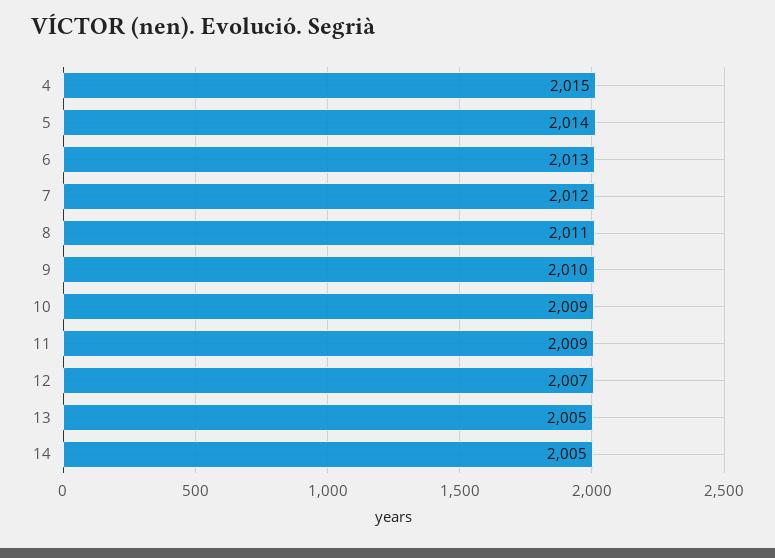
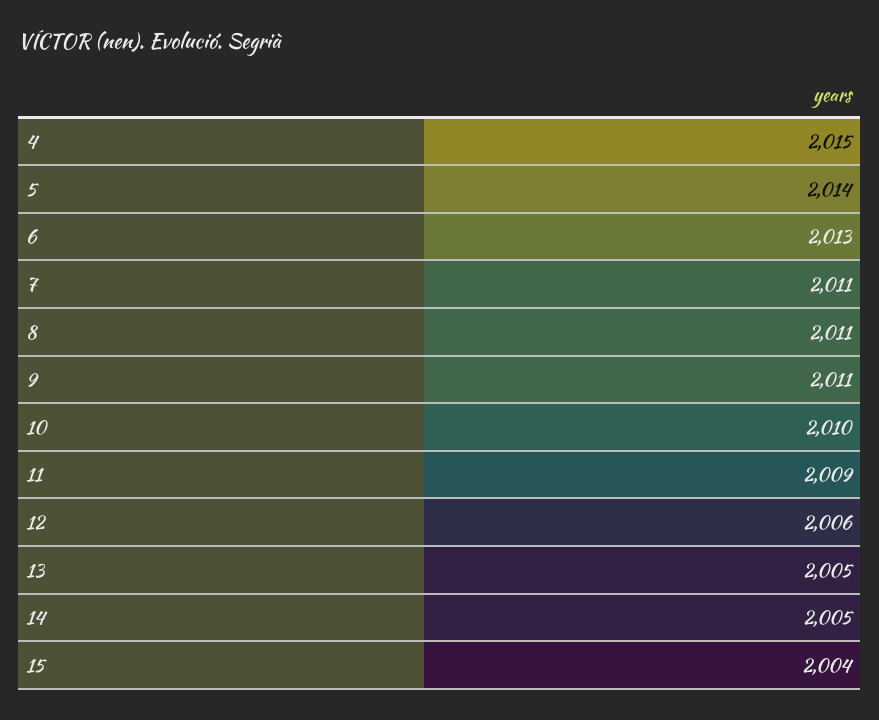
  {
    "4": 2015,
    "5": 2014,
    "6": 2013,
-   "7": 2012,
+   "7": 2011,
    "8": 2011,
-   "9": 2010,
+   "9": 2011,
-   "10": 2009,
+   "10": 2010,
    "11": 2009,
-   "12": 2007,
+   "12": 2006,
    "13": 2005,
-   "14": 2005
+   "14": 2005,
+   "15": 2004
  }

